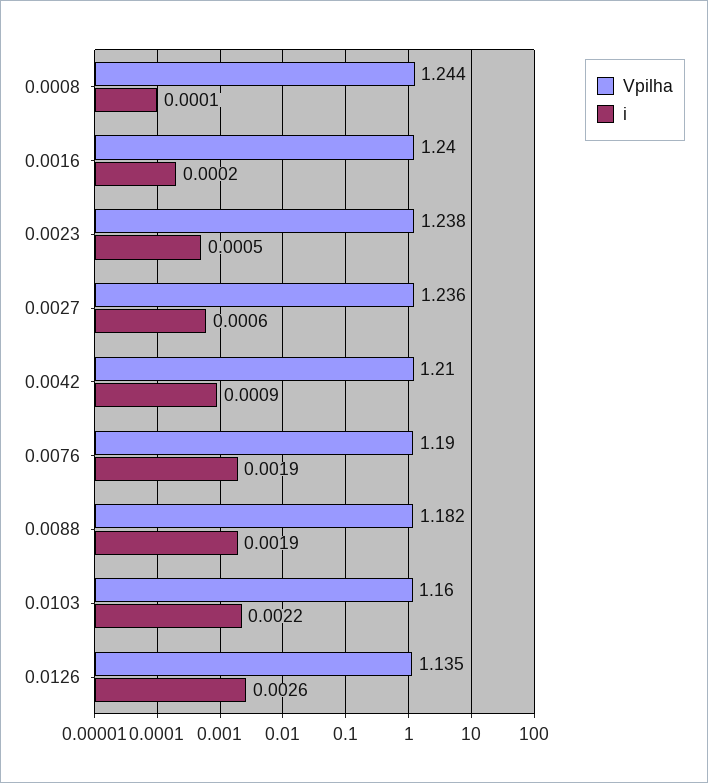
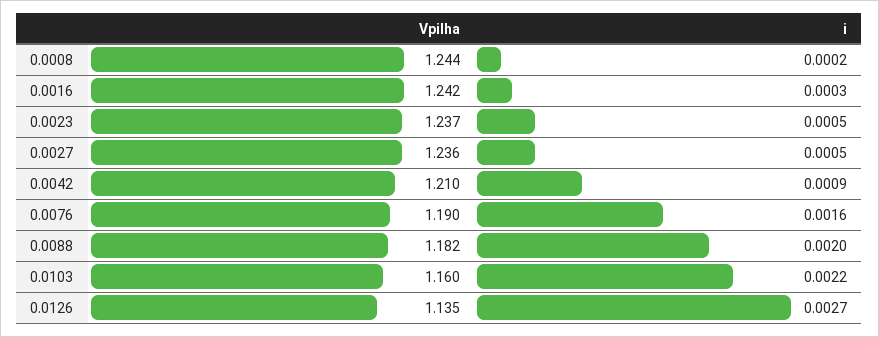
  {
    "Vpilha": {
      "0.0008": 1.244,
-     "0.0016": 1.24,
+     "0.0016": 1.242,
-     "0.0023": 1.238,
+     "0.0023": 1.237,
      "0.0027": 1.236,
      "0.0042": 1.21,
      "0.0076": 1.19,
      "0.0088": 1.182,
      "0.0103": 1.16,
      "0.0126": 1.135
    },
    "i": {
-     "0.0008": 0.0001,
+     "0.0008": 0.0002,
-     "0.0016": 0.0002,
+     "0.0016": 0.0003,
      "0.0023": 0.0005,
-     "0.0027": 0.0006,
+     "0.0027": 0.0005,
      "0.0042": 0.0009,
-     "0.0076": 0.0019,
+     "0.0076": 0.0016,
-     "0.0088": 0.0019,
+     "0.0088": 0.002,
      "0.0103": 0.0022,
-     "0.0126": 0.0026
+     "0.0126": 0.0027
    }
  }

